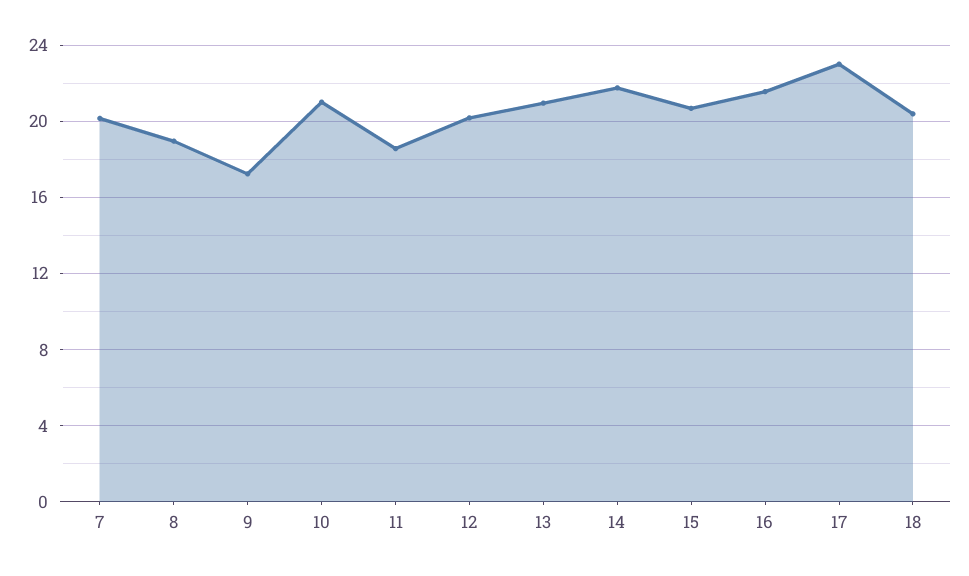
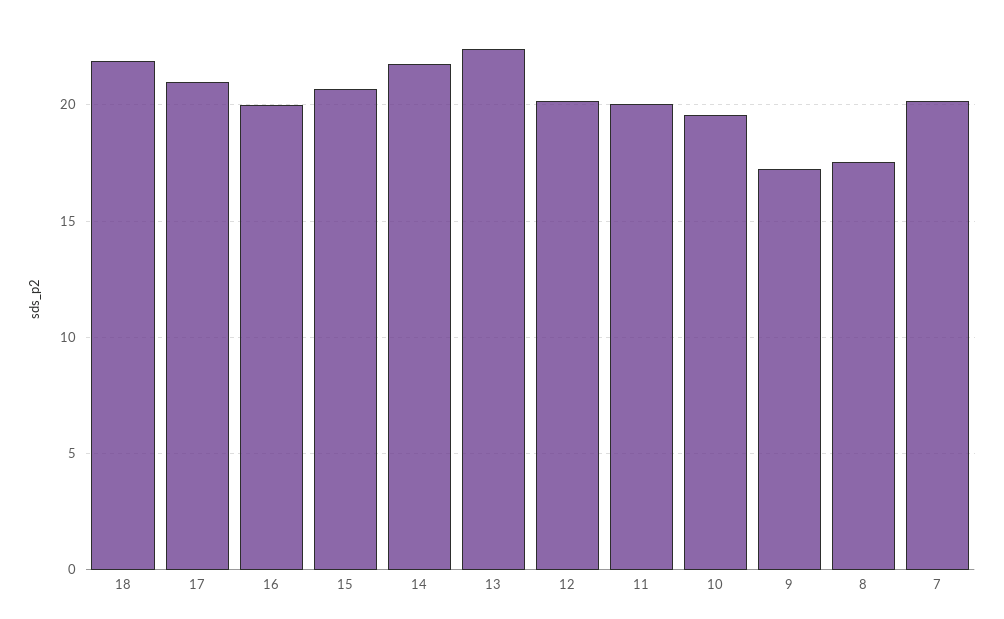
  {
    "7": 20,
-   "8": 19,
+   "8": 17.5,
    "9": 17,
-   "10": 21,
+   "10": 19.5,
-   "11": 18.5,
+   "11": 20,
    "12": 20,
-   "13": 21,
+   "13": 22.5,
    "14": 22,
    "15": 20.5,
-   "16": 21.5,
+   "16": 20,
-   "17": 23,
+   "17": 21,
-   "18": 20.5
+   "18": 22
  }

